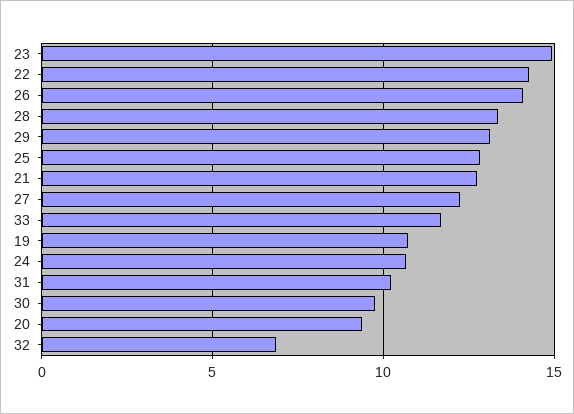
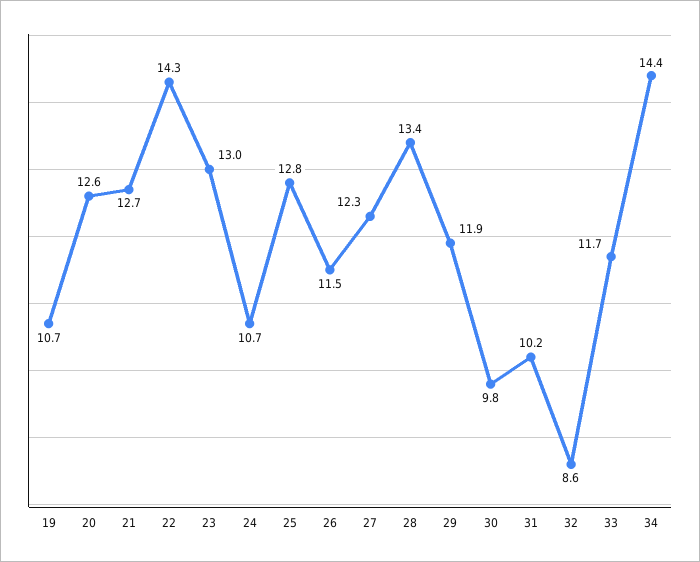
  {
-   "23": 15,
+   "23": 13,
    "22": 14.3,
-   "26": 14,
+   "26": 11.5,
    "28": 13.4,
-   "29": 13,
+   "29": 11.9,
    "25": 12.8,
    "21": 12.7,
    "27": 12.3,
    "33": 11.7,
    "19": 10.7,
    "24": 10.7,
    "31": 10.2,
    "30": 9.8,
-   "20": 9.5,
+   "20": 12.6,
-   "32": 7
+   "32": 8.6,
+   "34": 14.4
  }

